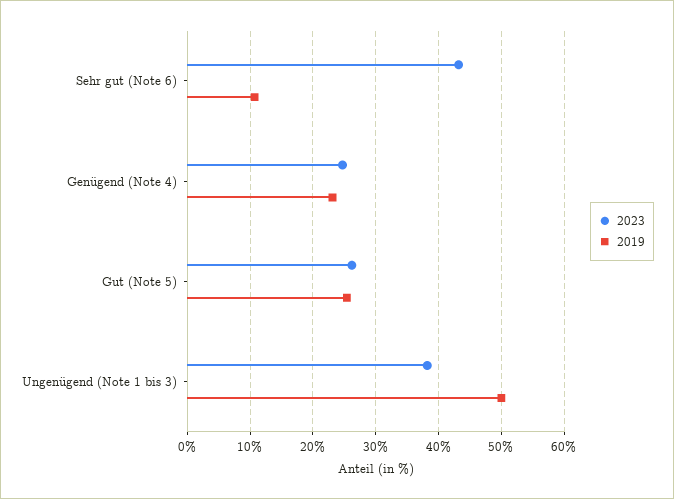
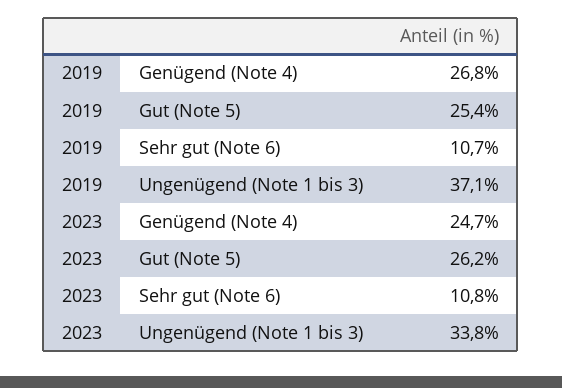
  {
    "2023": {
-     "Sehr gut (Note 6)": 43,
+     "Sehr gut (Note 6)": 10.8,
      "Genügend (Note 4)": 24.7,
      "Gut (Note 5)": 26.2,
-     "Ungenügend (Note 1 bis 3)": 38
+     "Ungenügend (Note 1 bis 3)": 33.8
    },
    "2019": {
      "Sehr gut (Note 6)": 10.7,
-     "Genügend (Note 4)": 23,
+     "Genügend (Note 4)": 26.8,
      "Gut (Note 5)": 25.4,
-     "Ungenügend (Note 1 bis 3)": 50
+     "Ungenügend (Note 1 bis 3)": 37.1
    }
  }

